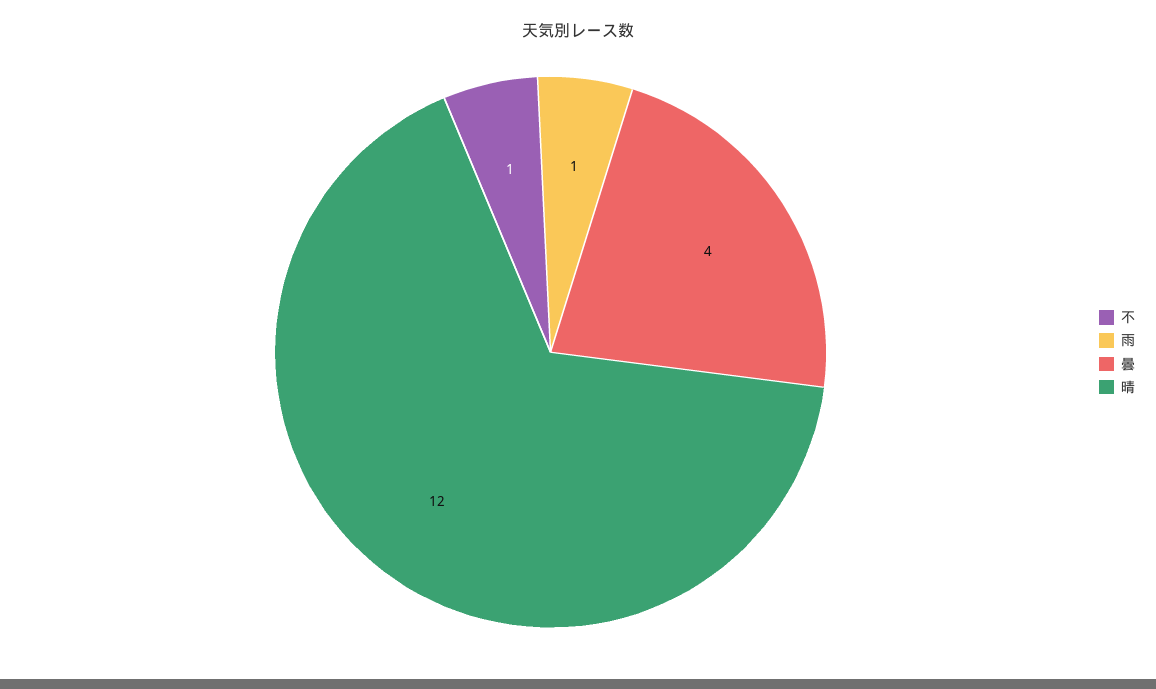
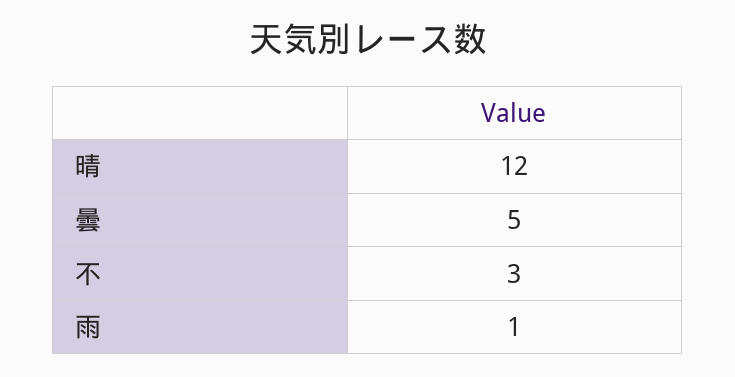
  {
-   "不": 1,
+   "不": 3,
    "雨": 1,
-   "曇": 4,
+   "曇": 5,
    "晴": 12
  }

